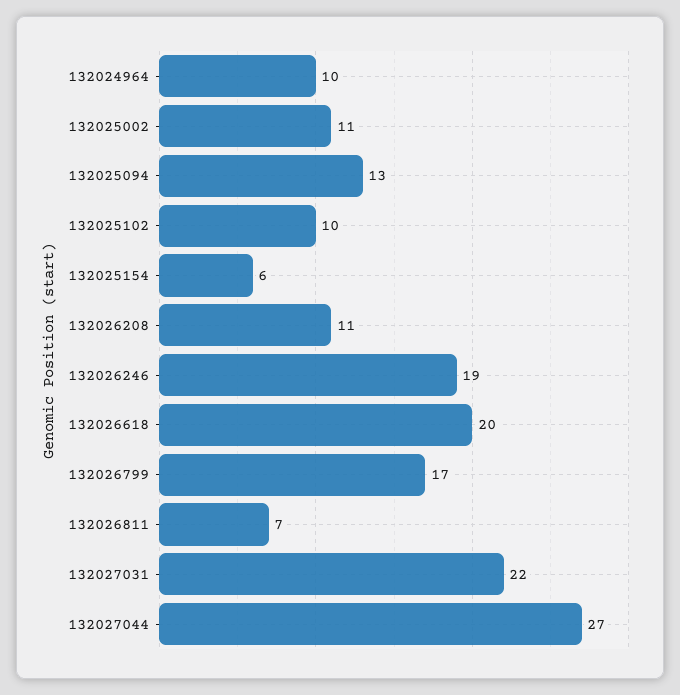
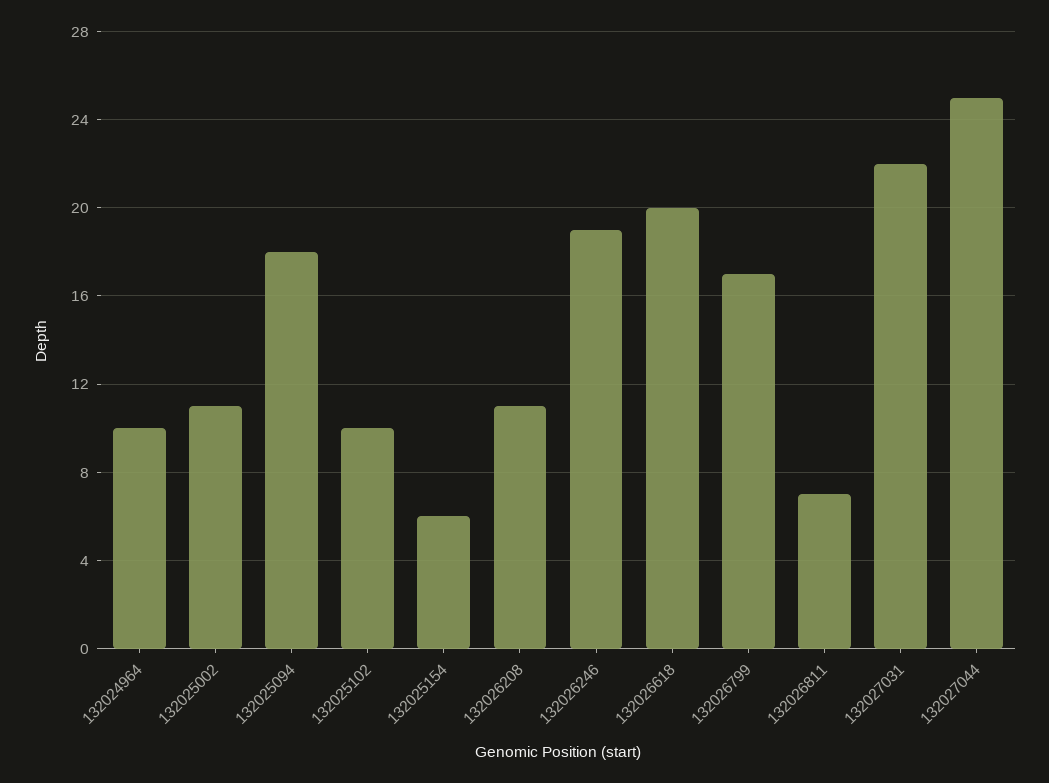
  {
    "132024964": 10,
    "132025002": 11,
-   "132025094": 13,
+   "132025094": 18,
    "132025102": 10,
    "132025154": 6,
    "132026208": 11,
    "132026246": 19,
    "132026618": 20,
    "132026799": 17,
    "132026811": 7,
    "132027031": 22,
-   "132027044": 27
+   "132027044": 25
  }

